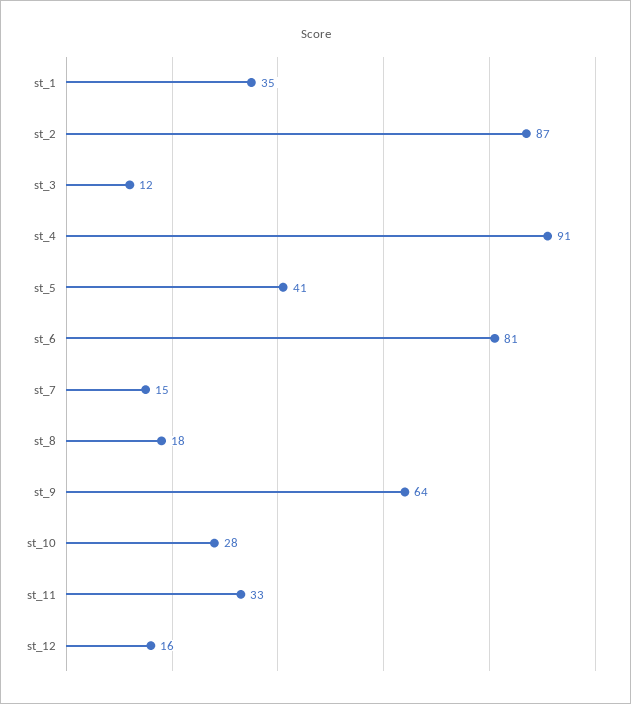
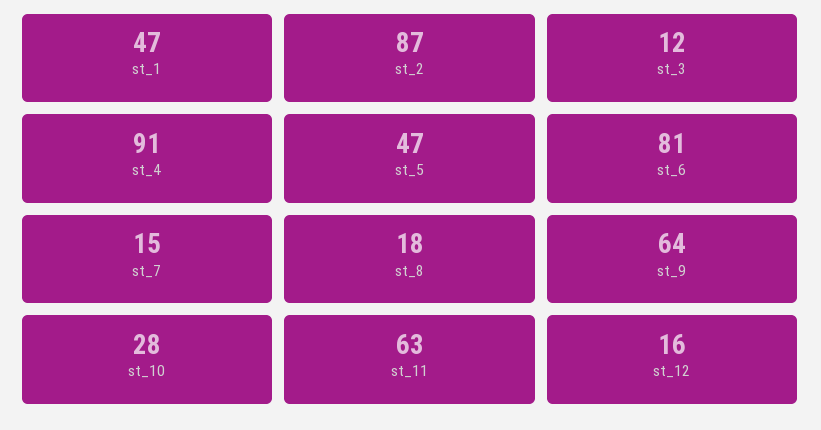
  {
-   "st_1": 35,
+   "st_1": 47,
    "st_2": 87,
    "st_3": 12,
    "st_4": 91,
-   "st_5": 41,
+   "st_5": 47,
    "st_6": 81,
    "st_7": 15,
    "st_8": 18,
    "st_9": 64,
    "st_10": 28,
-   "st_11": 33,
+   "st_11": 63,
    "st_12": 16
  }

